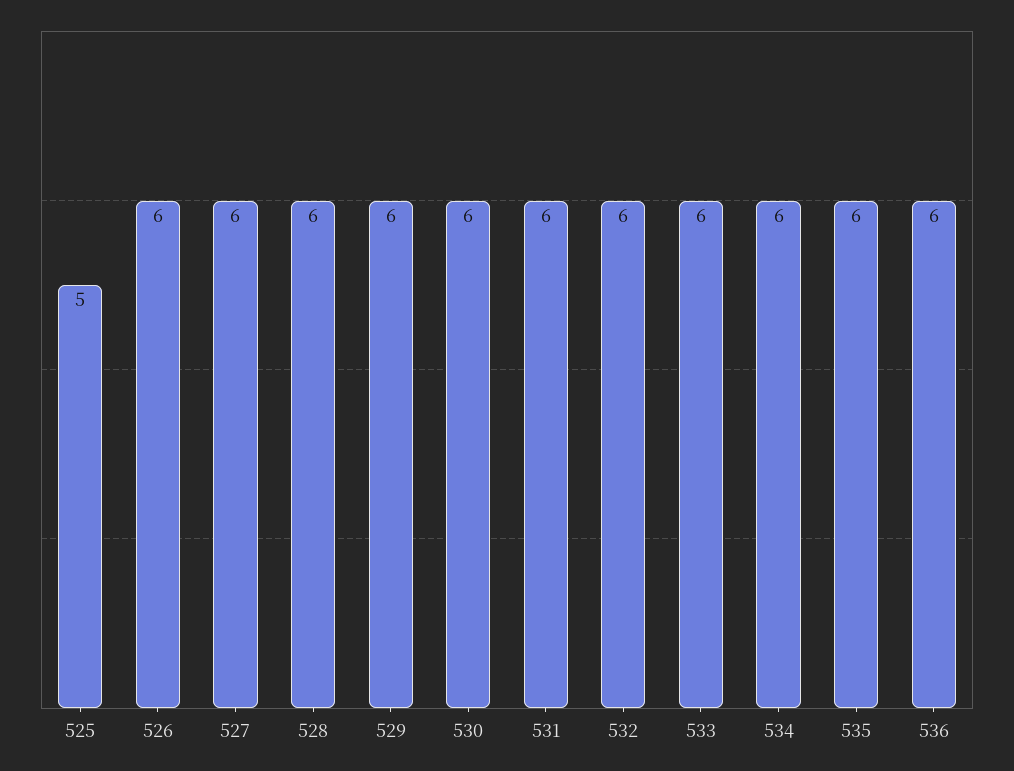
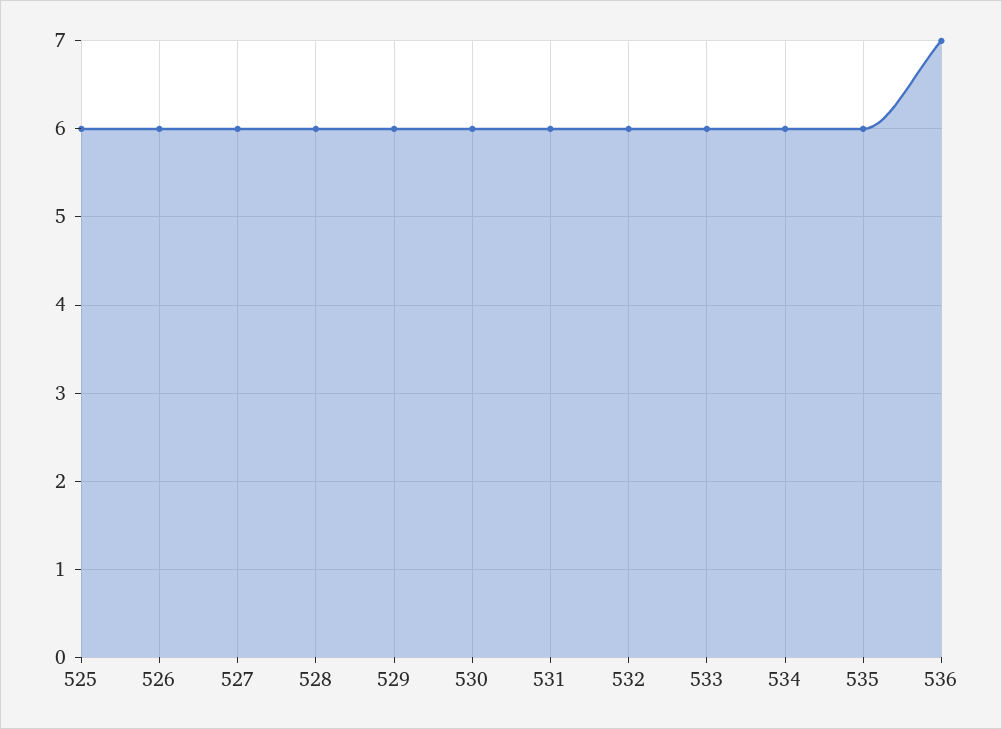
  {
-   "525": 5,
+   "525": 6,
    "526": 6,
    "527": 6,
    "528": 6,
    "529": 6,
    "530": 6,
    "531": 6,
    "532": 6,
    "533": 6,
    "534": 6,
    "535": 6,
-   "536": 6
+   "536": 7
  }

